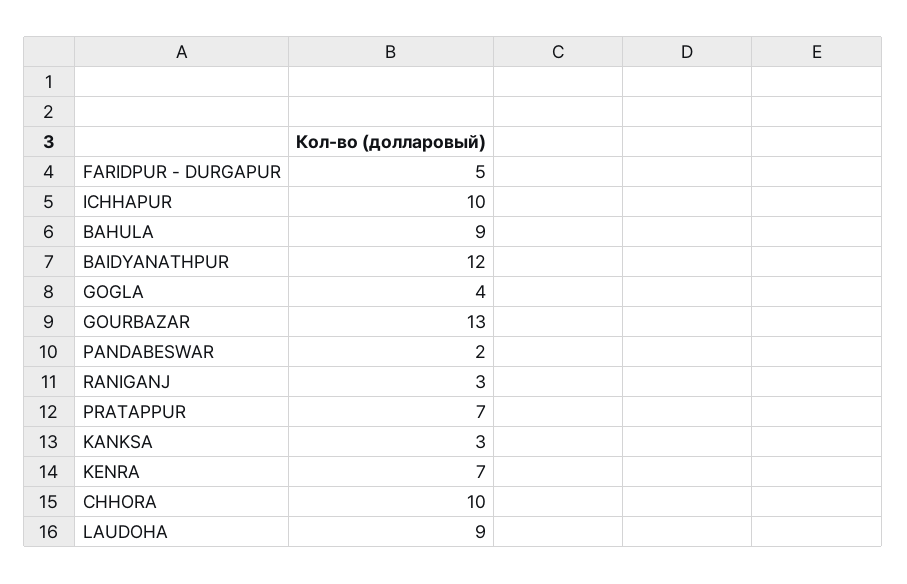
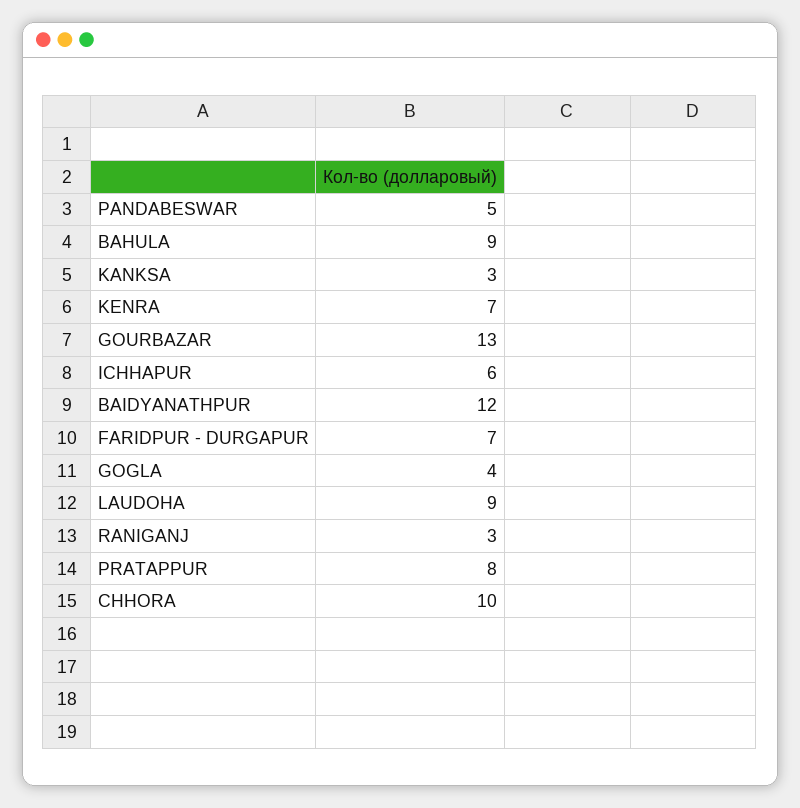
  {
-   "FARIDPUR - DURGAPUR": 5,
+   "FARIDPUR - DURGAPUR": 7,
-   "ICHHAPUR": 10,
+   "ICHHAPUR": 6,
    "BAHULA": 9,
    "BAIDYANATHPUR": 12,
    "GOGLA": 4,
    "GOURBAZAR": 13,
-   "PANDABESWAR": 2,
+   "PANDABESWAR": 5,
    "RANIGANJ": 3,
-   "PRATAPPUR": 7,
+   "PRATAPPUR": 8,
    "KANKSA": 3,
    "KENRA": 7,
    "CHHORA": 10,
    "LAUDOHA": 9
  }

